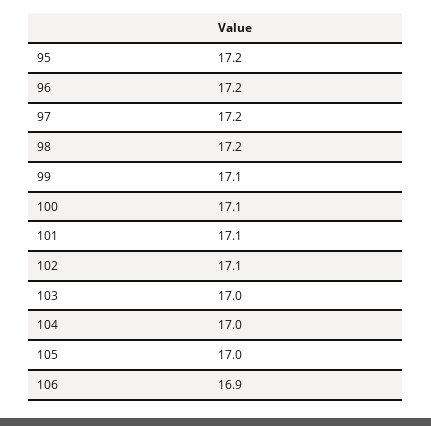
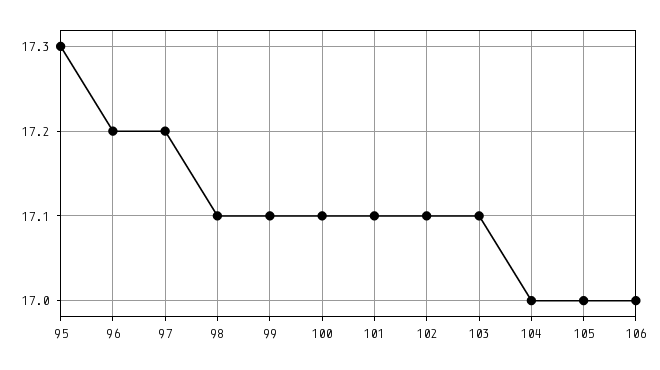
  {
-   "95": 17.2,
+   "95": 17.3,
    "96": 17.2,
    "97": 17.2,
-   "98": 17.2,
+   "98": 17.1,
    "99": 17.1,
    "100": 17.1,
    "101": 17.1,
    "102": 17.1,
-   "103": 17,
+   "103": 17.1,
    "104": 17,
    "105": 17,
-   "106": 16.9
+   "106": 17
  }

